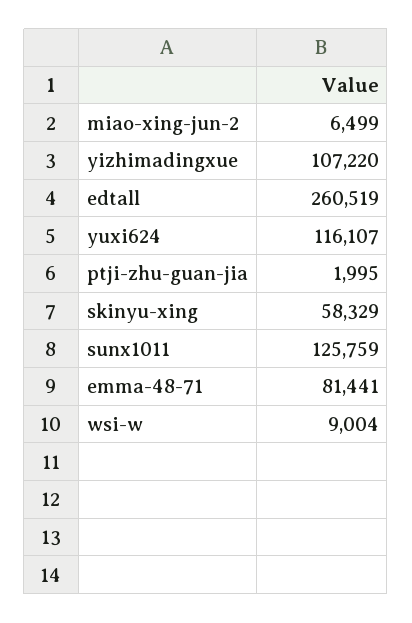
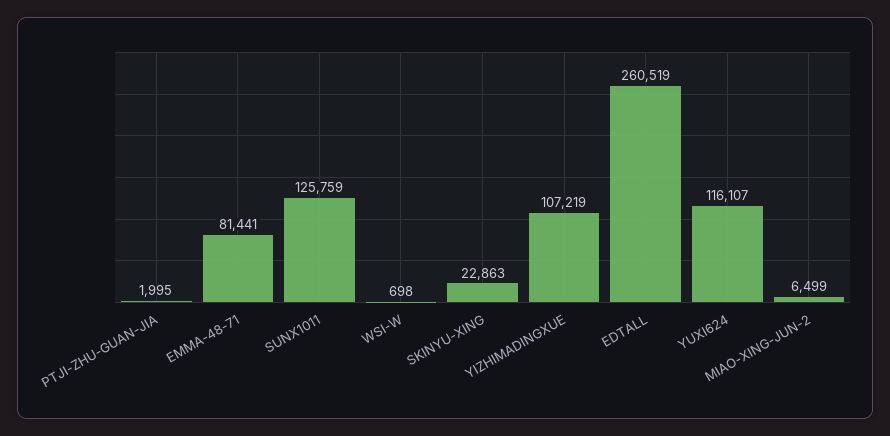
  {
    "miao-xing-jun-2": 6499,
-   "yizhimadingxue": 107220,
+   "yizhimadingxue": 107219,
    "edtall": 260519,
    "yuxi624": 116107,
    "ptji-zhu-guan-jia": 1995,
-   "skinyu-xing": 58329,
+   "skinyu-xing": 22863,
    "sunx1011": 125759,
    "emma-48-71": 81441,
-   "wsi-w": 9004
+   "wsi-w": 698
  }

